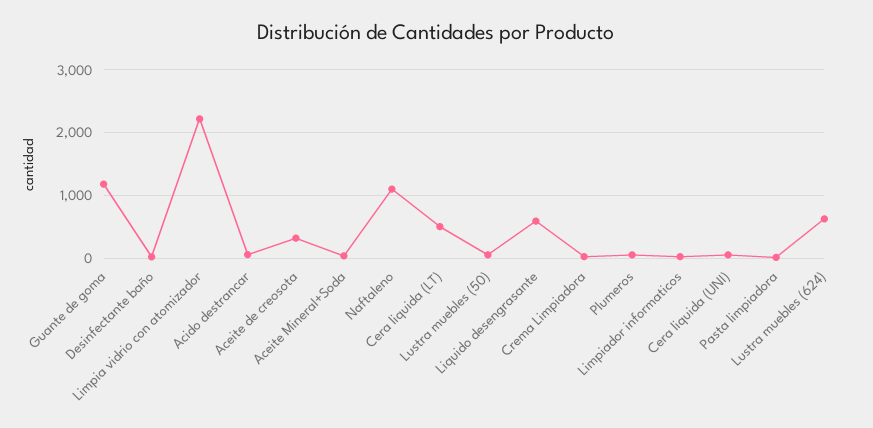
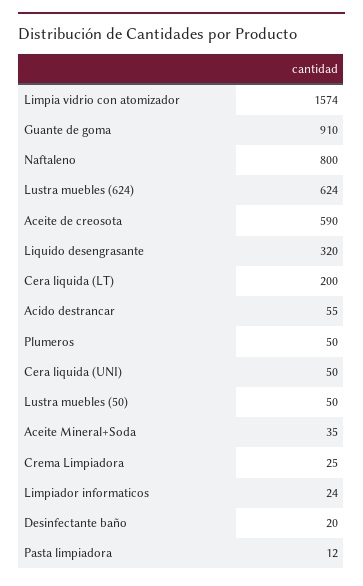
  {
-   "Guante de goma": 1200,
+   "Guante de goma": 910,
    "Desinfectante baño": 20,
-   "Limpia vidrio con atomizador": 2200,
+   "Limpia vidrio con atomizador": 1574,
    "Acido destrancar": 55,
-   "Aceite de creosota": 300,
+   "Aceite de creosota": 590,
    "Aceite Mineral+Soda": 35,
-   "Naftaleno": 1100,
+   "Naftaleno": 800,
-   "Cera liquida (LT)": 500,
+   "Cera liquida (LT)": 200,
    "Lustra muebles (50)": 50,
-   "Liquido desengrasante": 600,
+   "Liquido desengrasante": 320,
    "Crema Limpiadora": 25,
    "Plumeros": 50,
    "Limpiador informaticos": 24,
    "Cera liquida (UNI)": 50,
    "Pasta limpiadora": 12,
    "Lustra muebles (624)": 624
  }

